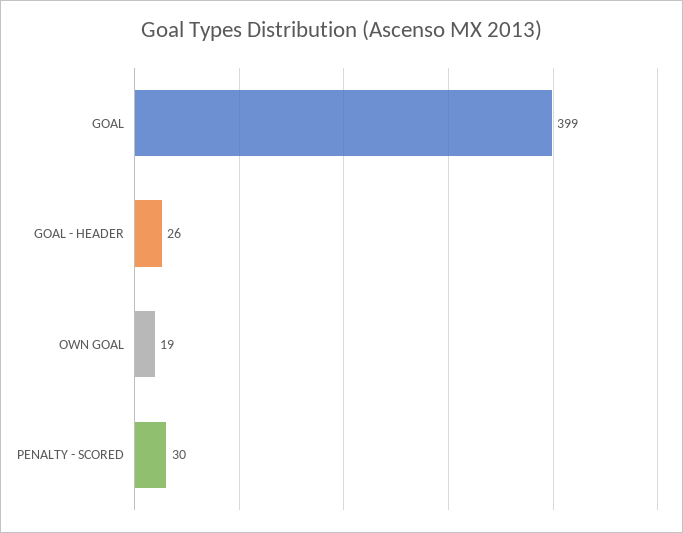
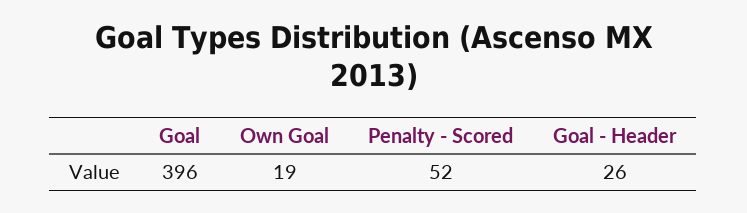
  {
-   "GOAL": 399,
+   "GOAL": 396,
    "GOAL - HEADER": 26,
    "OWN GOAL": 19,
-   "PENALTY - SCORED": 30
+   "PENALTY - SCORED": 52
  }

